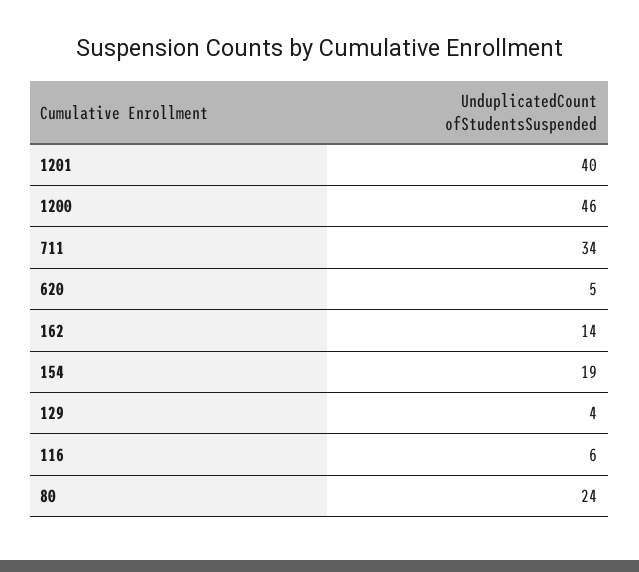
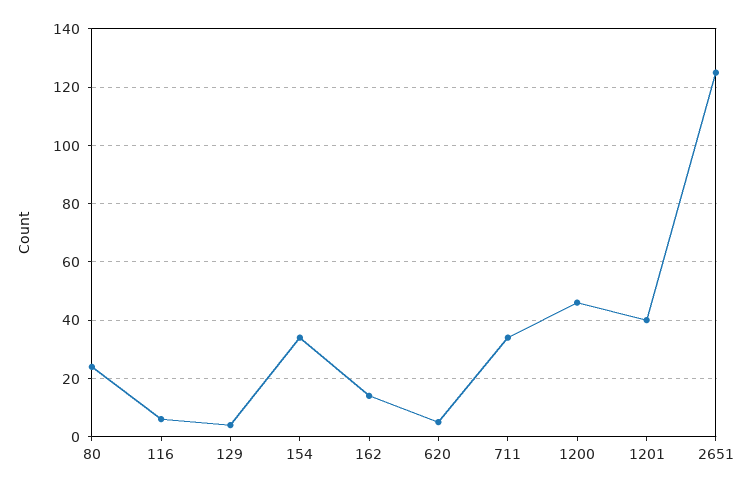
  {
    "1201": 40,
    "1200": 46,
    "711": 34,
    "620": 5,
    "162": 14,
-   "154": 19,
+   "154": 35,
    "129": 4,
    "116": 6,
-   "80": 24
+   "80": 24,
+   "2651": 125
  }

